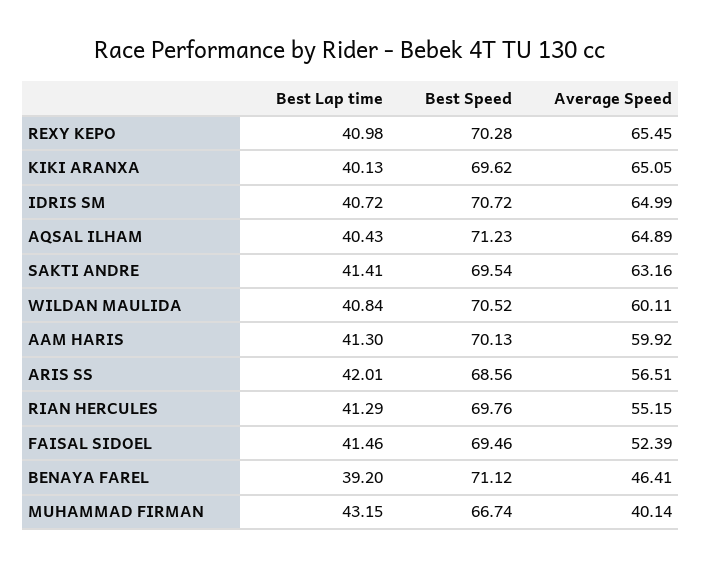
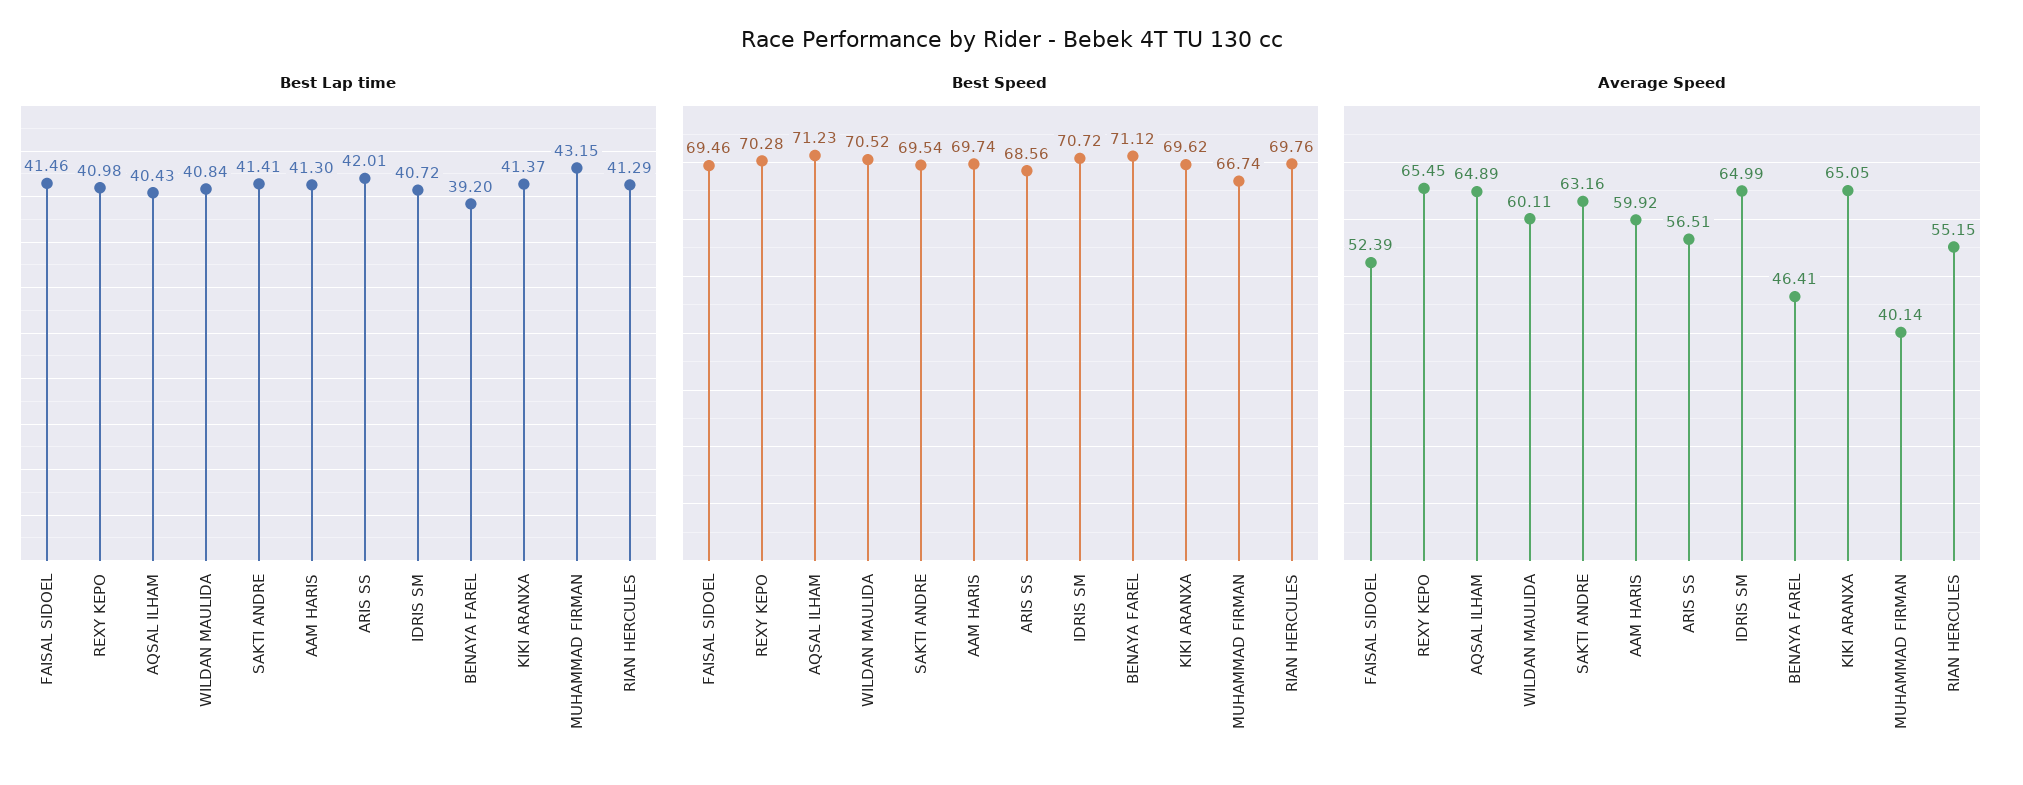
  {
    "Best Lap time": {
      "REXY KEPO": 40.98,
-     "KIKI ARANXA": 40.13,
+     "KIKI ARANXA": 41.37,
      "IDRIS SM": 40.72,
      "AQSAL ILHAM": 40.43,
      "SAKTI ANDRE": 41.41,
      "WILDAN MAULIDA": 40.84,
      "AAM HARIS": 41.3,
      "ARIS SS": 42.01,
      "RIAN HERCULES": 41.29,
      "FAISAL SIDOEL": 41.46,
      "BENAYA FAREL": 39.2,
      "MUHAMMAD FIRMAN": 43.15
    },
    "Best Speed": {
      "REXY KEPO": 70.28,
      "KIKI ARANXA": 69.62,
      "IDRIS SM": 70.72,
      "AQSAL ILHAM": 71.23,
      "SAKTI ANDRE": 69.54,
      "WILDAN MAULIDA": 70.52,
-     "AAM HARIS": 70.13,
+     "AAM HARIS": 69.74,
      "ARIS SS": 68.56,
      "RIAN HERCULES": 69.76,
      "FAISAL SIDOEL": 69.46,
      "BENAYA FAREL": 71.12,
      "MUHAMMAD FIRMAN": 66.74
    },
    "Average Speed": {
      "REXY KEPO": 65.45,
      "KIKI ARANXA": 65.05,
      "IDRIS SM": 64.99,
      "AQSAL ILHAM": 64.89,
      "SAKTI ANDRE": 63.16,
      "WILDAN MAULIDA": 60.11,
      "AAM HARIS": 59.92,
      "ARIS SS": 56.51,
      "RIAN HERCULES": 55.15,
      "FAISAL SIDOEL": 52.39,
      "BENAYA FAREL": 46.41,
      "MUHAMMAD FIRMAN": 40.14
    }
  }

